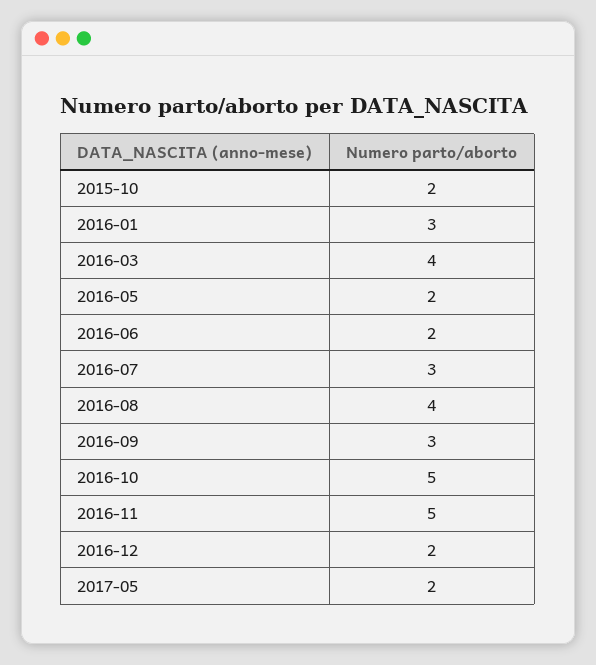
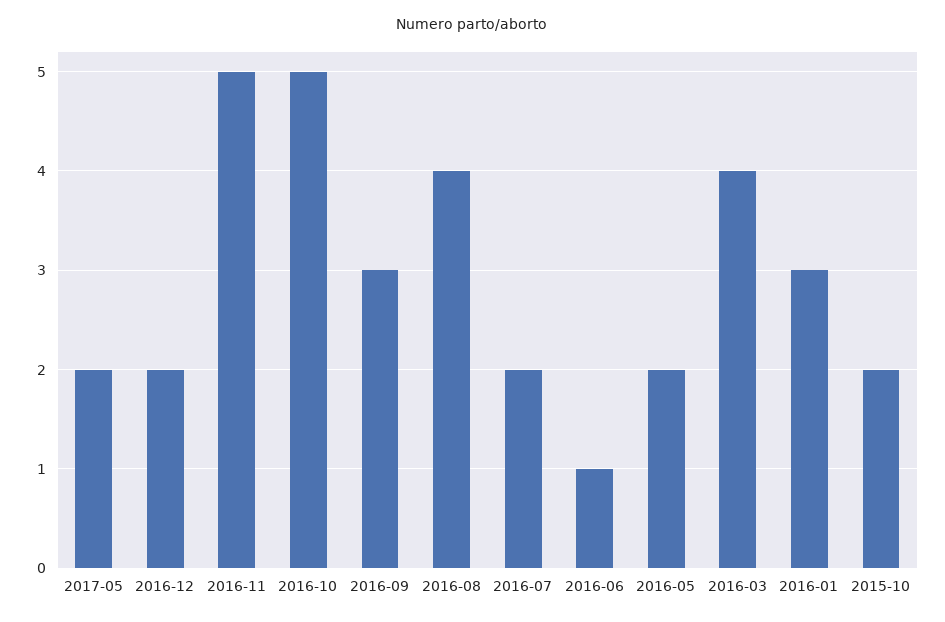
  {
    "2015-10": 2,
    "2016-01": 3,
    "2016-03": 4,
    "2016-05": 2,
-   "2016-06": 2,
+   "2016-06": 1,
-   "2016-07": 3,
+   "2016-07": 2,
    "2016-08": 4,
    "2016-09": 3,
    "2016-10": 5,
    "2016-11": 5,
    "2016-12": 2,
    "2017-05": 2
  }

